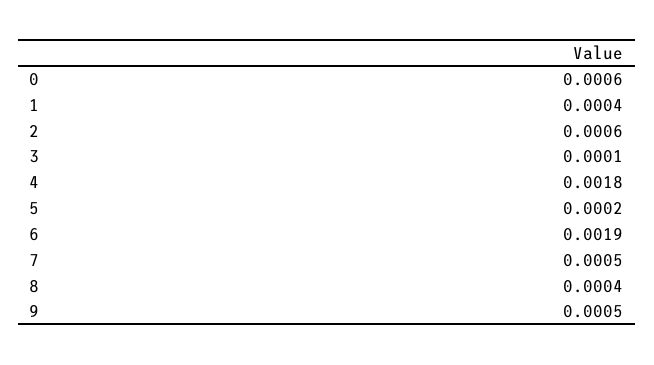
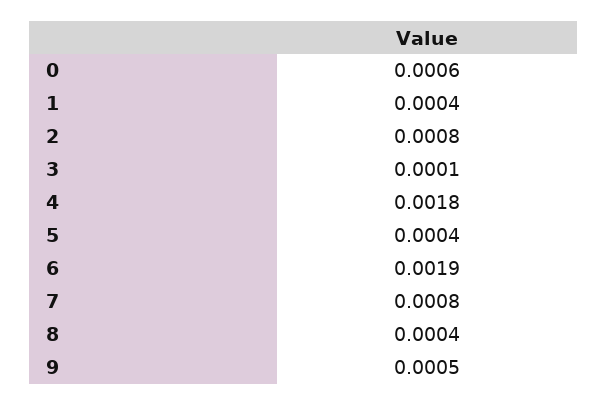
  {
    "0": 0.0006,
    "1": 0.0004,
-   "2": 0.0006,
+   "2": 0.0008,
    "3": 0.0001,
    "4": 0.0018,
-   "5": 0.0002,
+   "5": 0.0004,
    "6": 0.0019,
-   "7": 0.0005,
+   "7": 0.0008,
    "8": 0.0004,
    "9": 0.0005
  }

